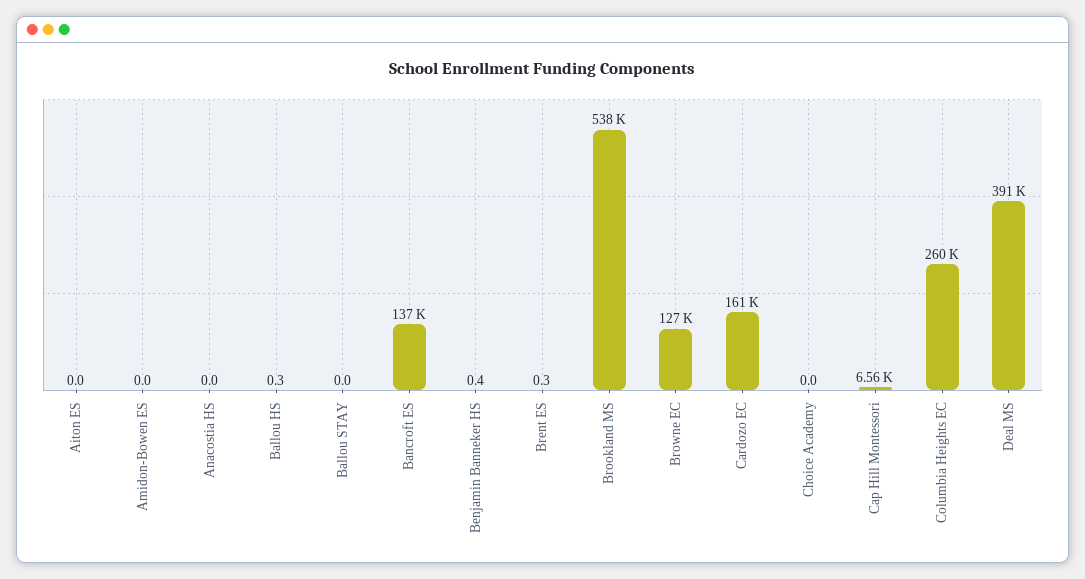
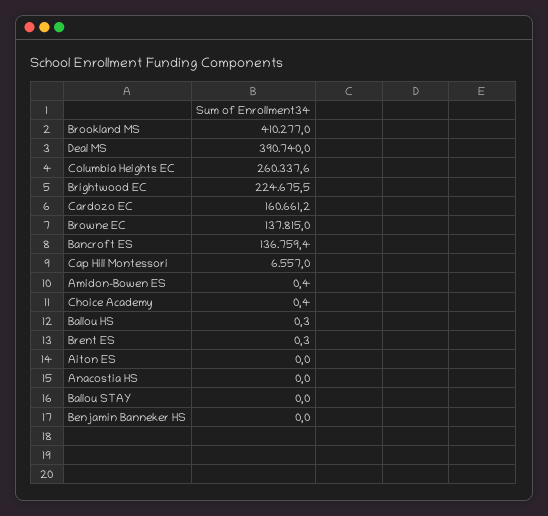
  {
    "Aiton ES": 0,
-   "Amidon-Bowen ES": 0,
+   "Amidon-Bowen ES": 0.4,
    "Anacostia HS": 0,
    "Ballou HS": 0.3,
    "Ballou STAY": 0,
    "Bancroft ES": 136759.4,
-   "Benjamin Banneker HS": 0.4,
+   "Benjamin Banneker HS": 0,
    "Brent ES": 0.3,
-   "Brookland MS": 538000,
+   "Brookland MS": 410277,
-   "Browne EC": 127000,
+   "Browne EC": 137815,
    "Cardozo EC": 160661.2,
-   "Choice Academy": 0,
+   "Choice Academy": 0.4,
    "Cap Hill Montessori": 6557,
    "Columbia Heights EC": 260337.6,
-   "Deal MS": 390740
+   "Deal MS": 390740,
+   "Brightwood EC": 224675.5
  }

